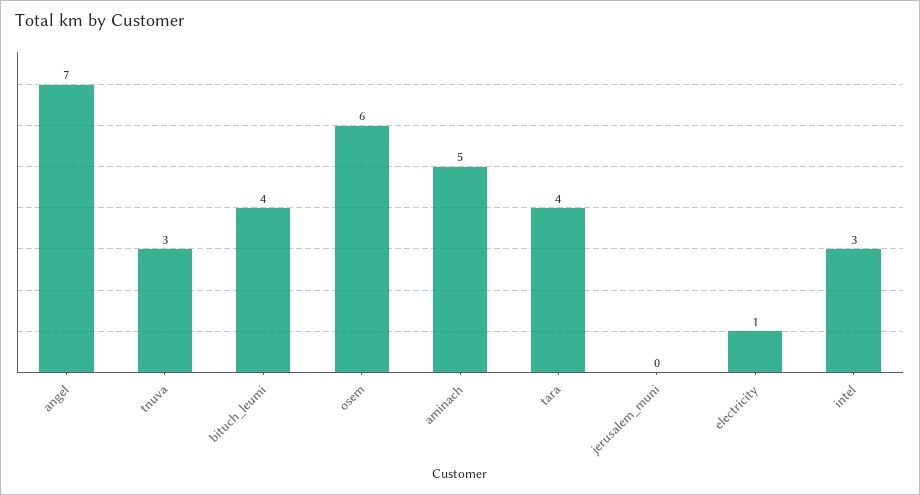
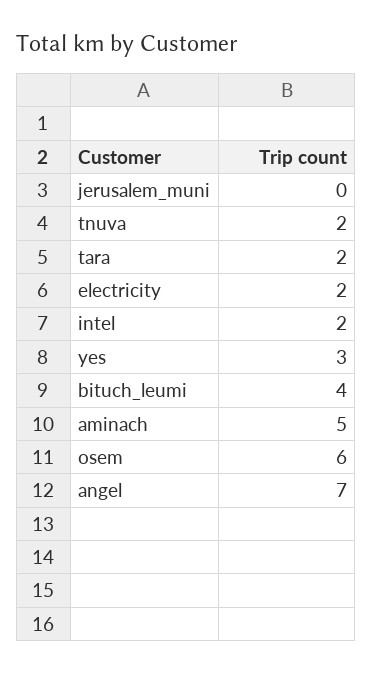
  {
    "angel": 7,
-   "tnuva": 3,
+   "tnuva": 2,
    "bituch_leumi": 4,
    "osem": 6,
    "aminach": 5,
-   "tara": 4,
+   "tara": 2,
    "jerusalem_muni": 0,
-   "electricity": 1,
+   "electricity": 2,
-   "intel": 3
+   "intel": 2,
+   "yes": 3
  }

